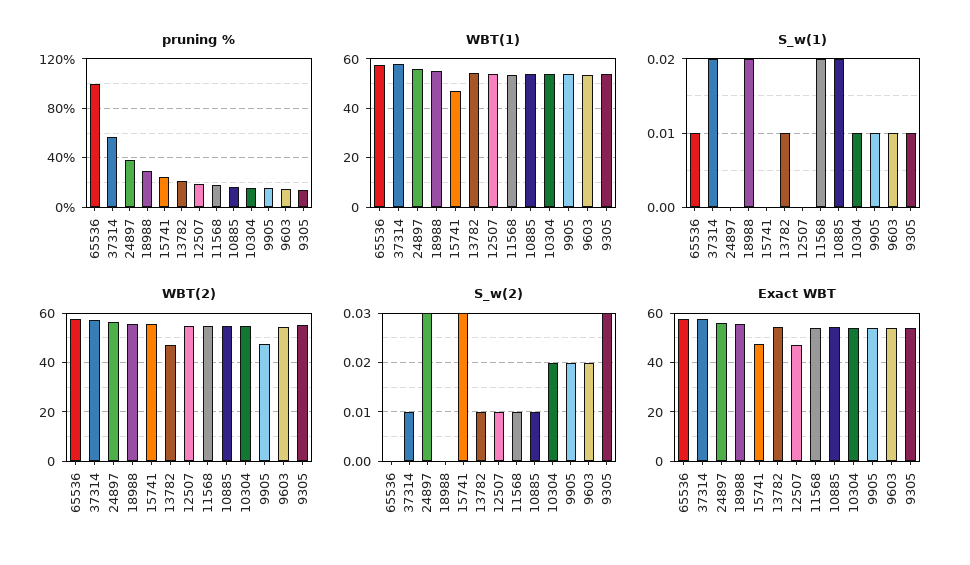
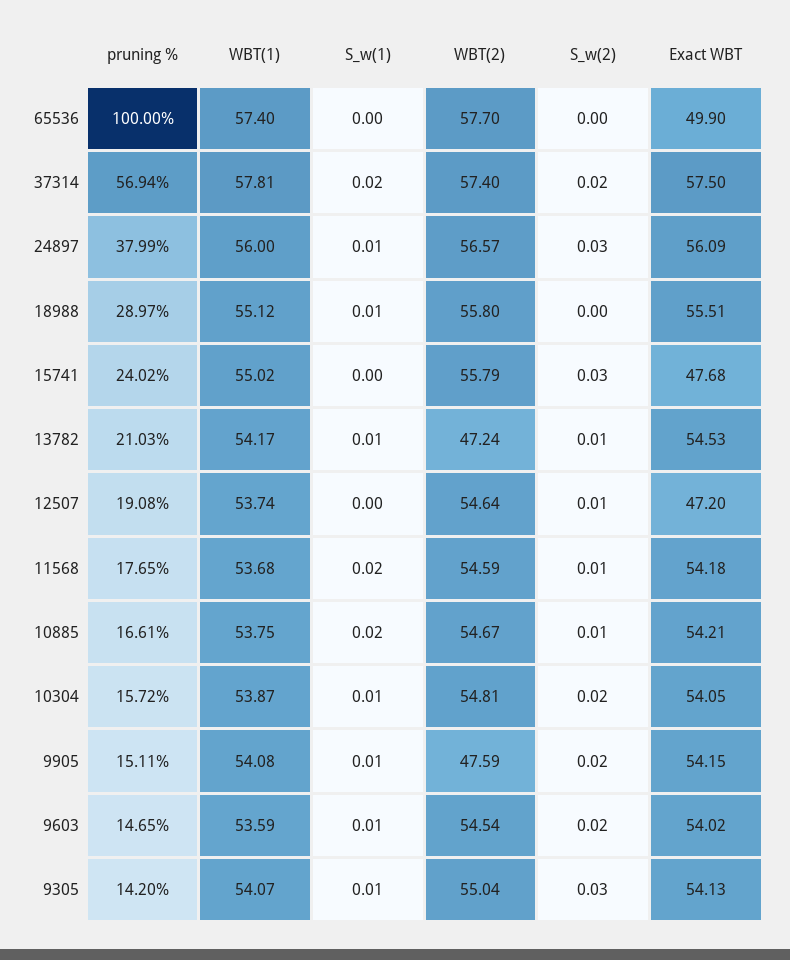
  {
    "pruning %": {
      "65536": 100,
      "37314": 56.94,
      "24897": 37.99,
      "18988": 28.97,
      "15741": 24.02,
      "13782": 21.03,
      "12507": 19.08,
      "11568": 17.65,
      "10885": 16.61,
      "10304": 15.72,
      "9905": 15.11,
      "9603": 14.65,
      "9305": 14.2
    },
    "WBT(1)": {
      "65536": 57.4,
      "37314": 57.81,
      "24897": 56,
      "18988": 55.12,
-     "15741": 47.5,
+     "15741": 55.02,
      "13782": 54.17,
      "12507": 53.74,
      "11568": 53.68,
      "10885": 53.75,
      "10304": 53.87,
      "9905": 54.08,
      "9603": 53.59,
      "9305": 54.07
    },
    "S_w(1)": {
-     "65536": 0.01,
+     "65536": 0,
      "37314": 0.02,
-     "24897": 0,
+     "24897": 0.01,
-     "18988": 0.02,
+     "18988": 0.01,
      "15741": 0,
      "13782": 0.01,
      "12507": 0,
      "11568": 0.02,
      "10885": 0.02,
      "10304": 0.01,
      "9905": 0.01,
      "9603": 0.01,
      "9305": 0.01
    },
    "WBT(2)": {
      "65536": 57.7,
      "37314": 57.4,
      "24897": 56.57,
      "18988": 55.8,
      "15741": 55.79,
      "13782": 47.24,
      "12507": 54.64,
      "11568": 54.59,
      "10885": 54.67,
      "10304": 54.81,
      "9905": 47.59,
      "9603": 54.54,
      "9305": 55.04
    },
    "S_w(2)": {
      "65536": 0,
-     "37314": 0.01,
+     "37314": 0.02,
      "24897": 0.03,
      "18988": 0,
      "15741": 0.03,
      "13782": 0.01,
      "12507": 0.01,
      "11568": 0.01,
      "10885": 0.01,
      "10304": 0.02,
      "9905": 0.02,
      "9603": 0.02,
      "9305": 0.03
    },
    "Exact WBT": {
-     "65536": 57.5,
+     "65536": 49.9,
      "37314": 57.5,
      "24897": 56.09,
      "18988": 55.51,
      "15741": 47.68,
      "13782": 54.53,
      "12507": 47.2,
      "11568": 54.18,
      "10885": 54.21,
      "10304": 54.05,
      "9905": 54.15,
      "9603": 54.02,
      "9305": 54.13
    }
  }

